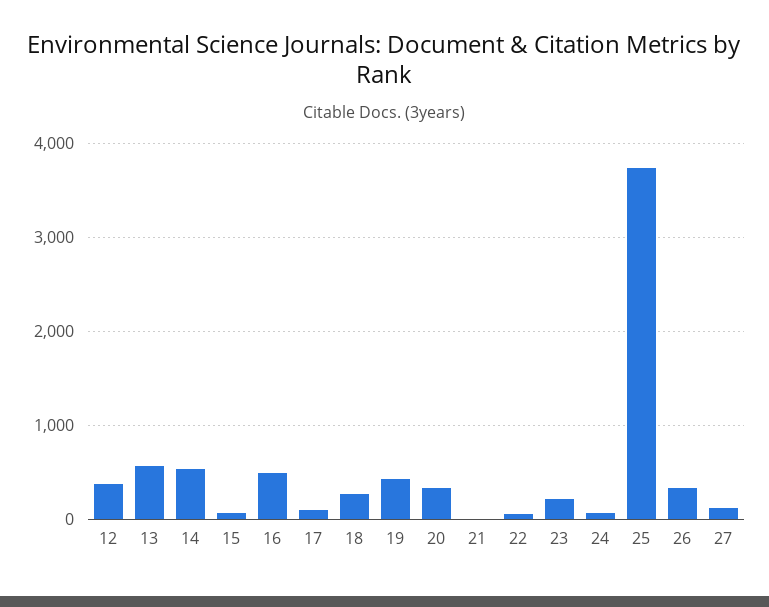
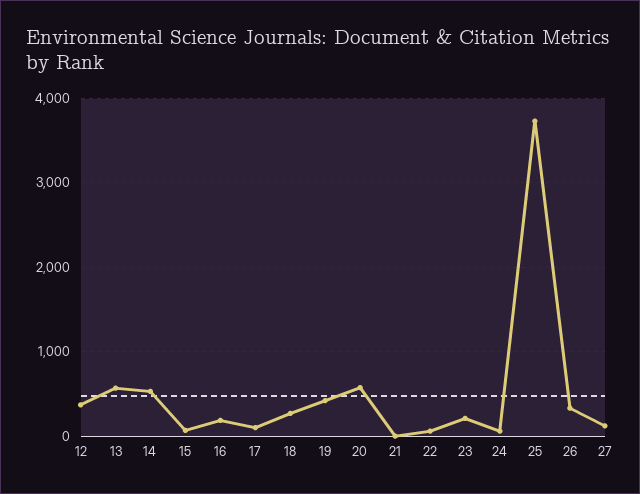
  {
    "12": 400,
    "13": 600,
    "14": 500,
    "15": 100,
-   "16": 500,
+   "16": 200,
    "17": 100,
    "18": 300,
    "19": 400,
-   "20": 300,
+   "20": 600,
    "21": 0,
    "22": 100,
    "23": 200,
    "24": 100,
    "25": 3700,
    "26": 300,
    "27": 100
  }

